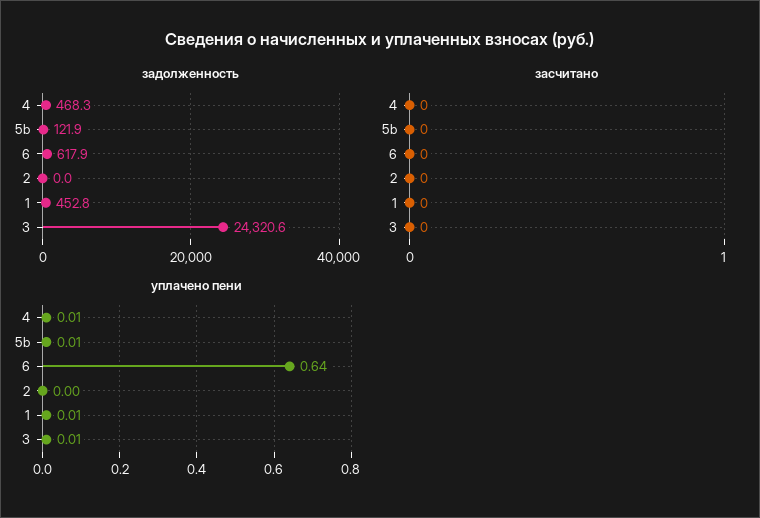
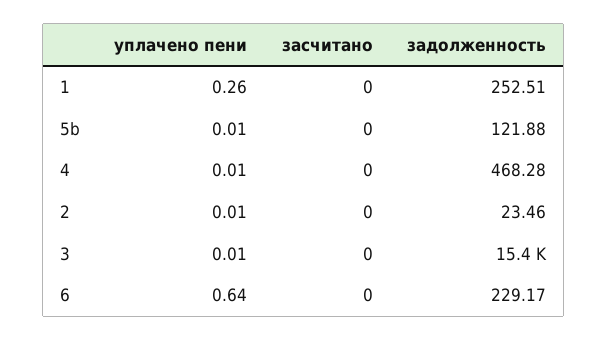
  {
    "задолженность": {
      "4": 468.28,
      "5b": 121.88,
-     "6": 617.9,
+     "6": 229.17,
-     "2": 0,
+     "2": 23.46,
-     "1": 452.8,
+     "1": 252.51,
-     "3": 24320.6
+     "3": 15400
    },
    "засчитано": {
      "4": 0,
      "5b": 0,
      "6": 0,
      "2": 0,
      "1": 0,
      "3": 0
    },
    "уплачено пени": {
      "4": 0.01,
      "5b": 0.01,
      "6": 0.64,
-     "2": 0,
+     "2": 0.01,
-     "1": 0.01,
+     "1": 0.26,
      "3": 0.01
    }
  }

